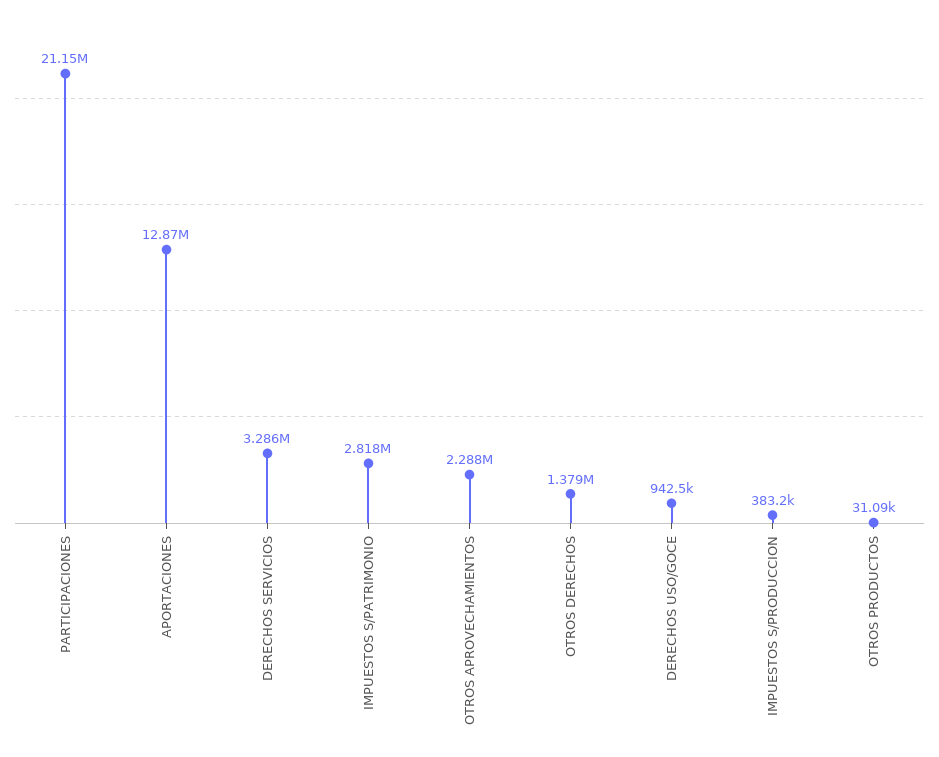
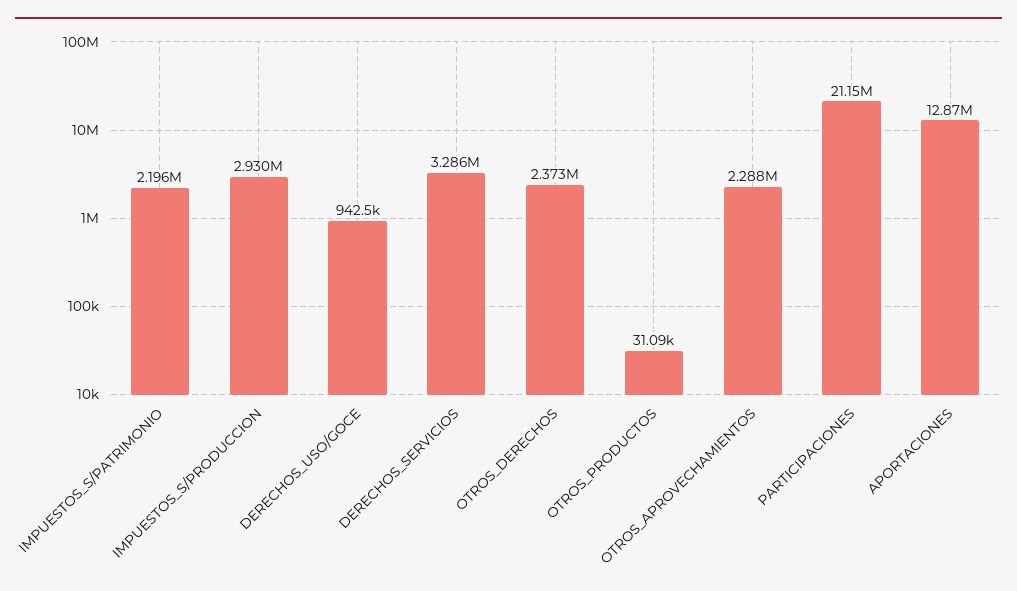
  {
    "PARTICIPACIONES": 21150000,
    "APORTACIONES": 12870000,
    "DERECHOS SERVICIOS": 3286000,
-   "IMPUESTOS S/PATRIMONIO": 2818000,
+   "IMPUESTOS S/PATRIMONIO": 2196000,
    "OTROS APROVECHAMIENTOS": 2288000,
-   "OTROS DERECHOS": 1379000,
+   "OTROS DERECHOS": 2373000,
    "DERECHOS USO/GOCE": 942500,
-   "IMPUESTOS S/PRODUCCION": 383200,
+   "IMPUESTOS S/PRODUCCION": 2930000,
    "OTROS PRODUCTOS": 31090
  }

